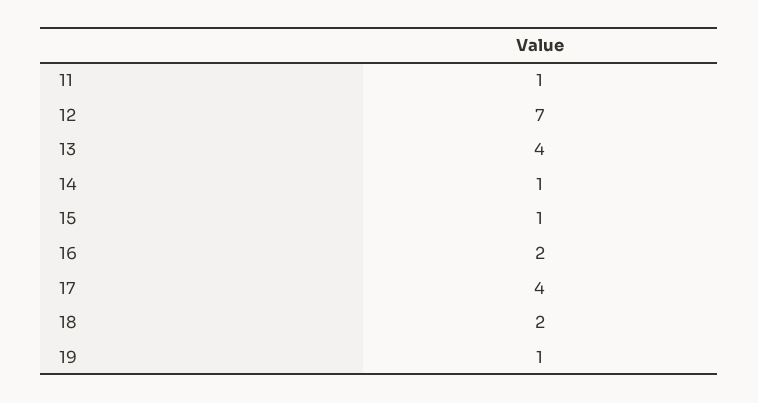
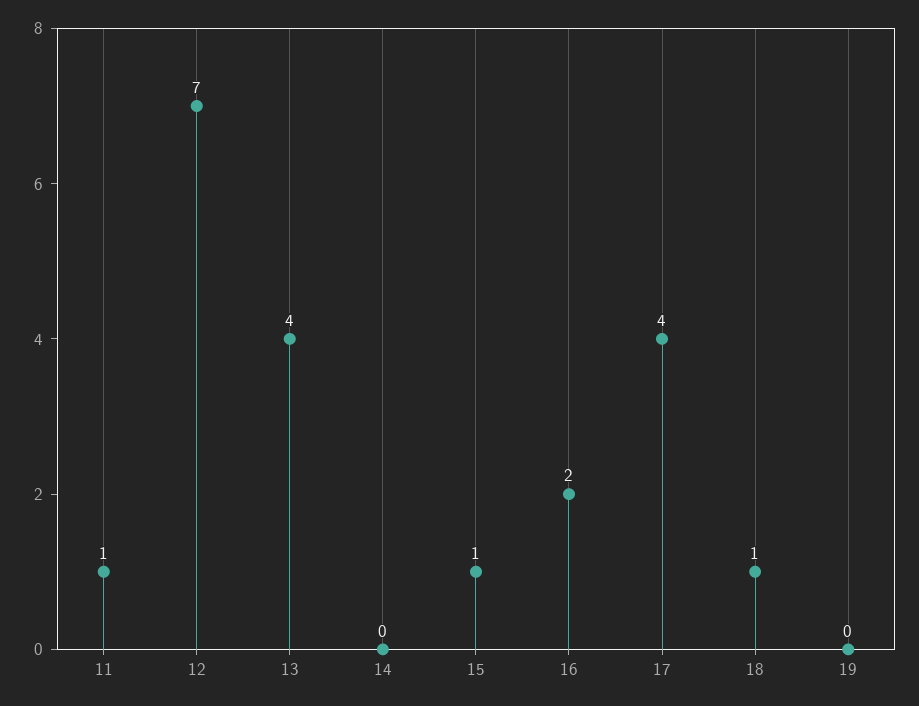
  {
    "11": 1,
    "12": 7,
    "13": 4,
-   "14": 1,
+   "14": 0,
    "15": 1,
    "16": 2,
    "17": 4,
-   "18": 2,
+   "18": 1,
-   "19": 1
+   "19": 0
  }

